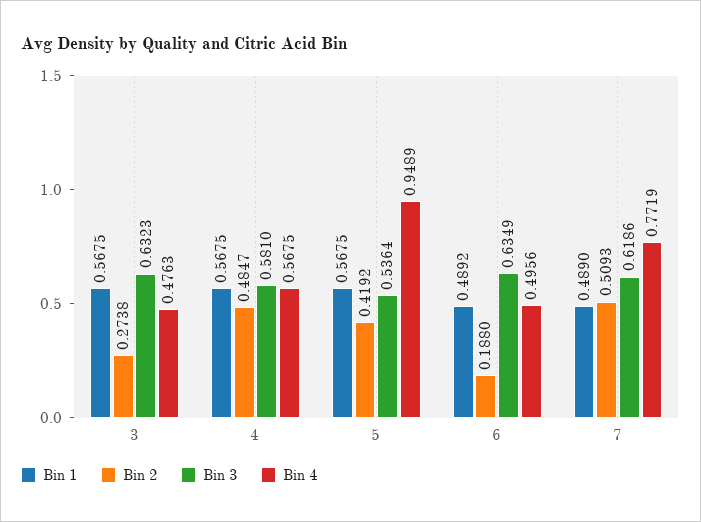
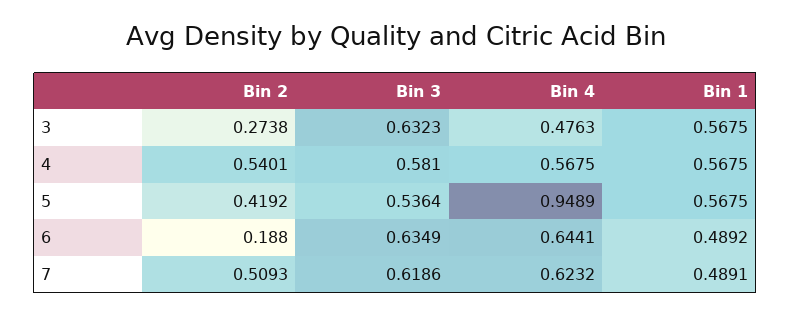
  {
    "Bin 1": {
      "3": 0.5675,
      "4": 0.5675,
      "5": 0.5675,
      "6": 0.4892,
-     "7": 0.489
+     "7": 0.4891
    },
    "Bin 2": {
      "3": 0.2738,
-     "4": 0.4847,
+     "4": 0.5401,
      "5": 0.4192,
      "6": 0.188,
      "7": 0.5093
    },
    "Bin 3": {
      "3": 0.6323,
      "4": 0.581,
      "5": 0.5364,
      "6": 0.6349,
      "7": 0.6186
    },
    "Bin 4": {
      "3": 0.4763,
      "4": 0.5675,
      "5": 0.9489,
-     "6": 0.4956,
+     "6": 0.6441,
-     "7": 0.7719
+     "7": 0.6232
    }
  }

